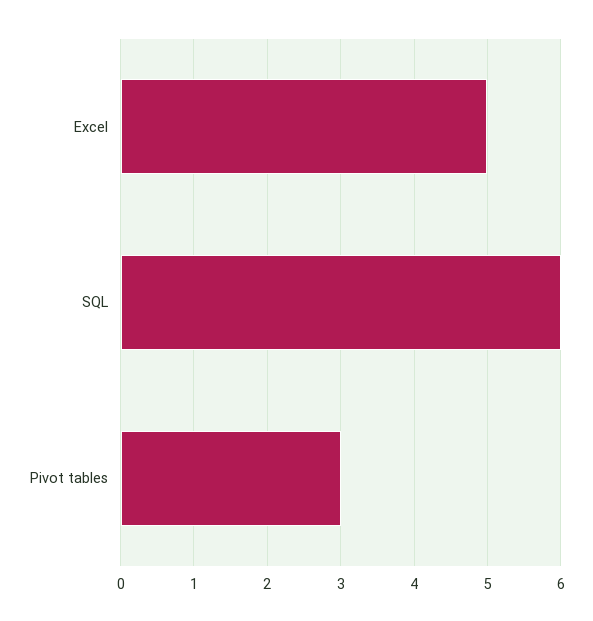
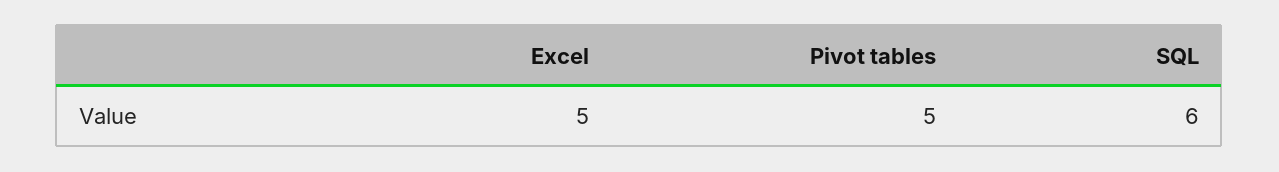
  {
    "Excel": 5,
    "SQL": 6,
-   "Pivot tables": 3
+   "Pivot tables": 5
  }

